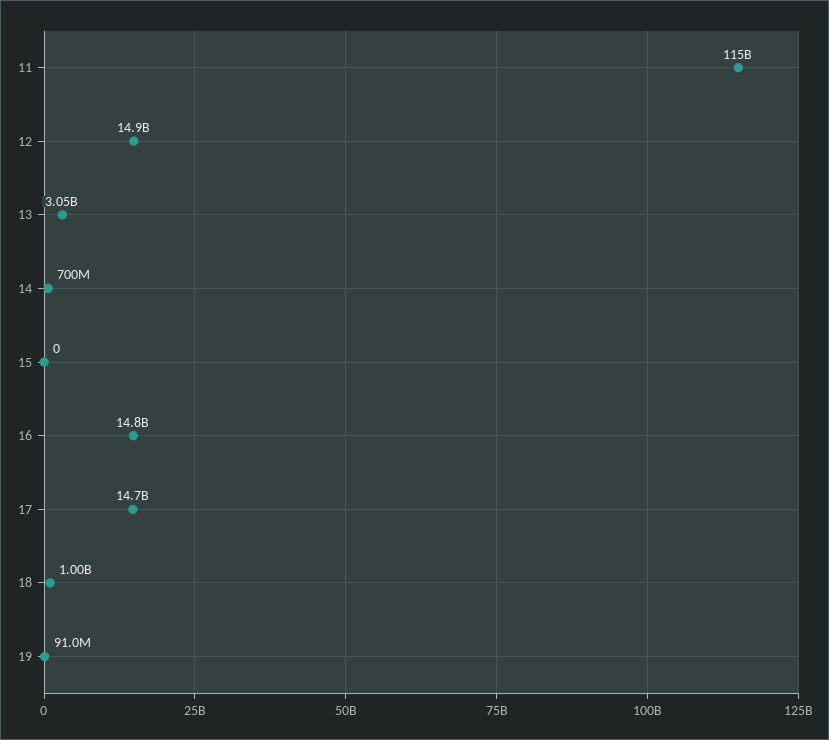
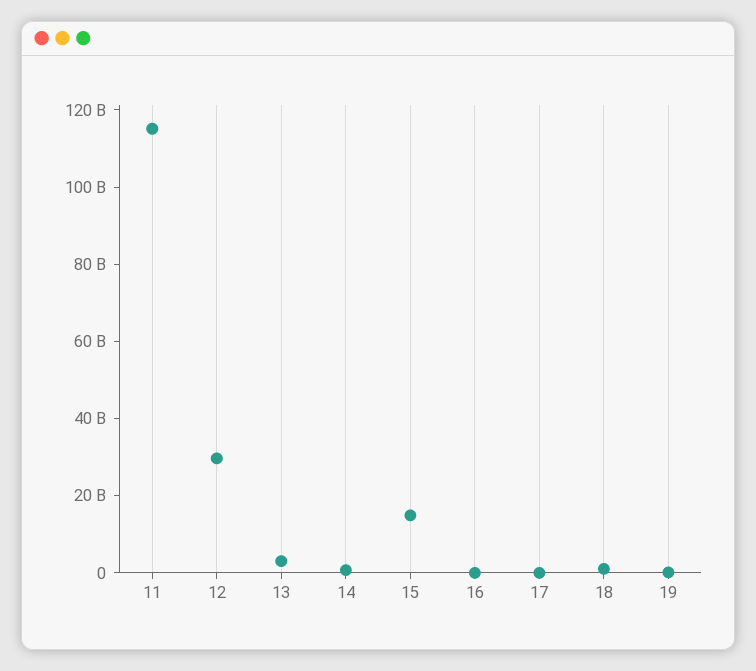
  {
    "11": 115000000000,
-   "12": 14900000000,
+   "12": 30000000000,
    "13": 3050000000,
    "14": 700000000,
-   "15": 0,
+   "15": 15000000000,
-   "16": 14800000000,
+   "16": 0,
-   "17": 14700000000,
+   "17": 0,
    "18": 1000000000,
    "19": 91000000
  }

